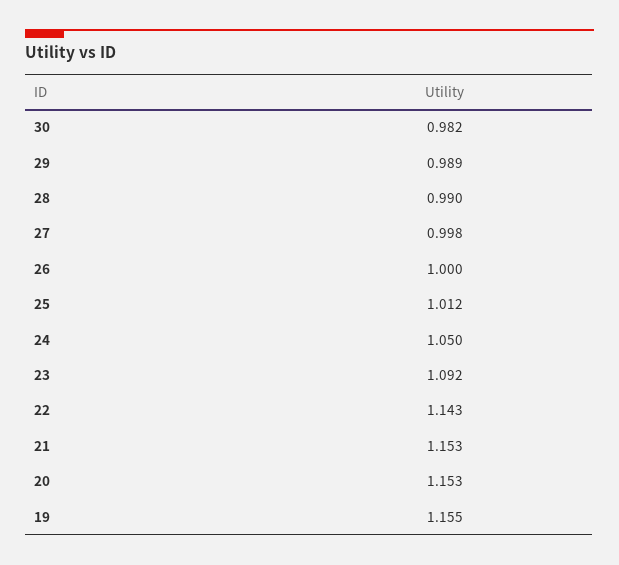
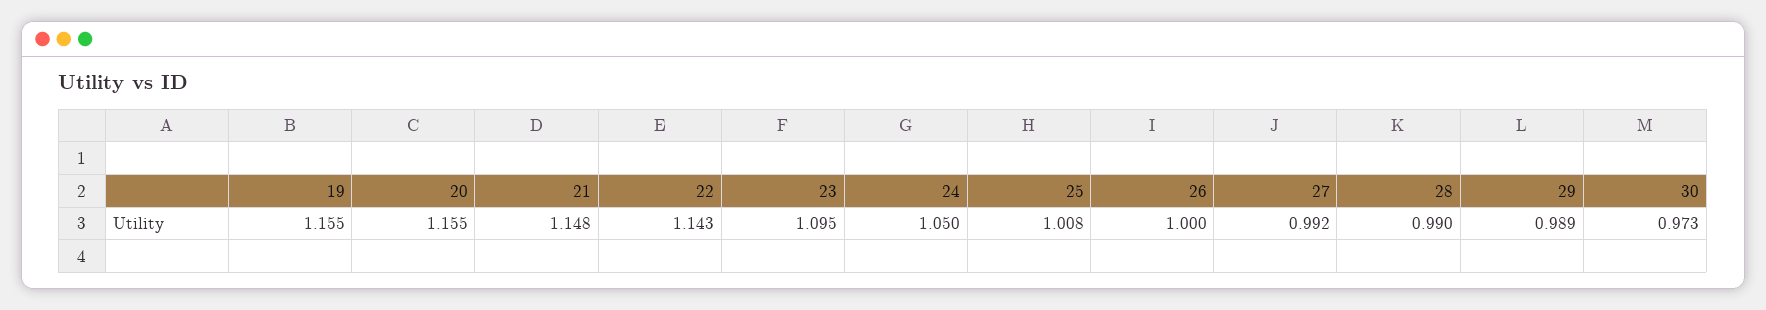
  {
-   "30": 0.982,
+   "30": 0.973,
    "29": 0.989,
    "28": 0.99,
-   "27": 0.998,
+   "27": 0.992,
    "26": 1,
-   "25": 1.012,
+   "25": 1.008,
    "24": 1.05,
-   "23": 1.092,
+   "23": 1.095,
    "22": 1.143,
-   "21": 1.153,
+   "21": 1.148,
-   "20": 1.153,
+   "20": 1.155,
    "19": 1.155
  }

